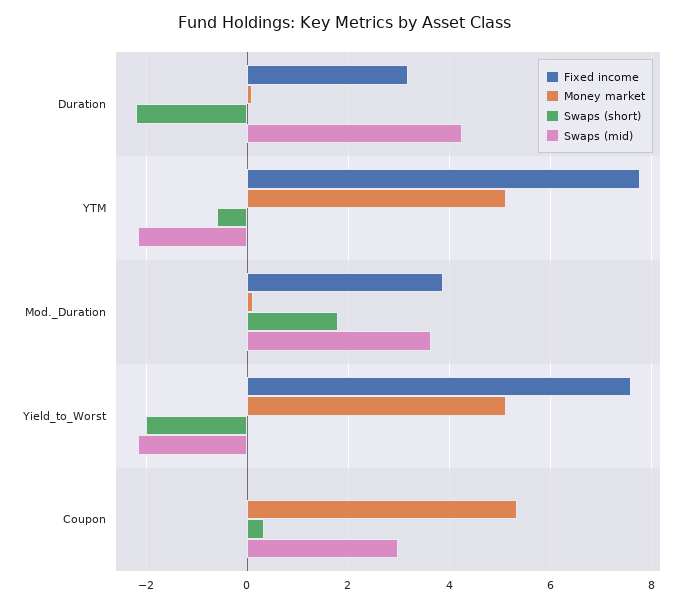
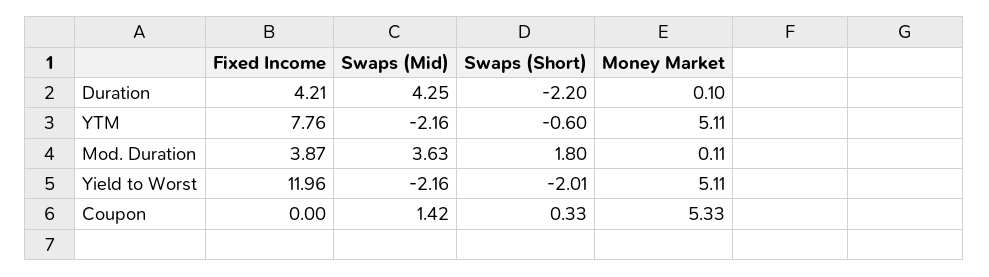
  {
    "Fixed income": {
-     "Duration": 3.2,
+     "Duration": 4.21,
      "YTM": 7.76,
      "Mod._Duration": 3.87,
-     "Yield_to_Worst": 7.6,
+     "Yield_to_Worst": 11.96,
      "Coupon": 0
    },
    "Money market": {
      "Duration": 0.1,
      "YTM": 5.11,
      "Mod._Duration": 0.11,
      "Yield_to_Worst": 5.11,
      "Coupon": 5.33
    },
    "Swaps (short)": {
      "Duration": -2.2,
      "YTM": -0.6,
      "Mod._Duration": 1.8,
      "Yield_to_Worst": -2.01,
      "Coupon": 0.33
    },
    "Swaps (mid)": {
      "Duration": 4.25,
      "YTM": -2.16,
      "Mod._Duration": 3.63,
      "Yield_to_Worst": -2.16,
-     "Coupon": 3
+     "Coupon": 1.42
    }
  }

